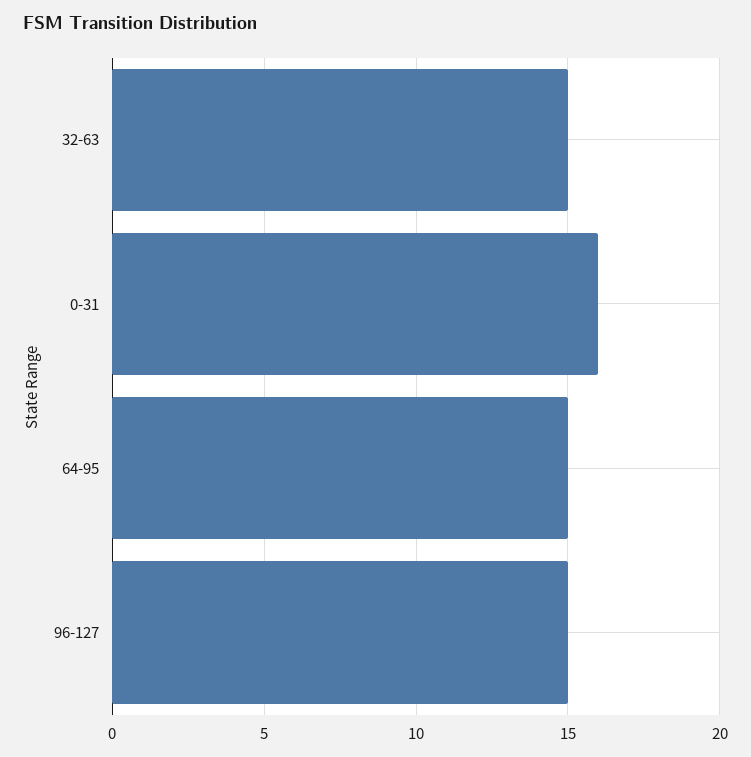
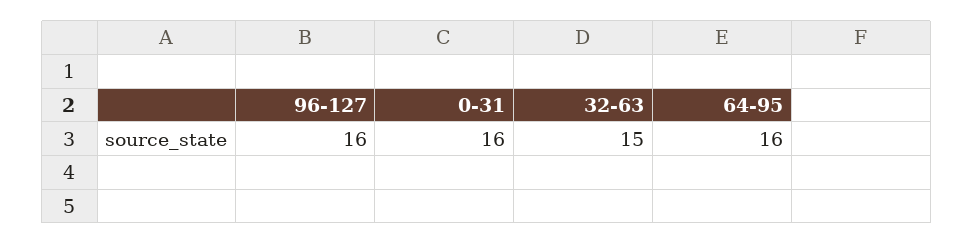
  {
    "32-63": 15,
    "0-31": 16,
-   "64-95": 15,
+   "64-95": 16,
-   "96-127": 15
+   "96-127": 16
  }

